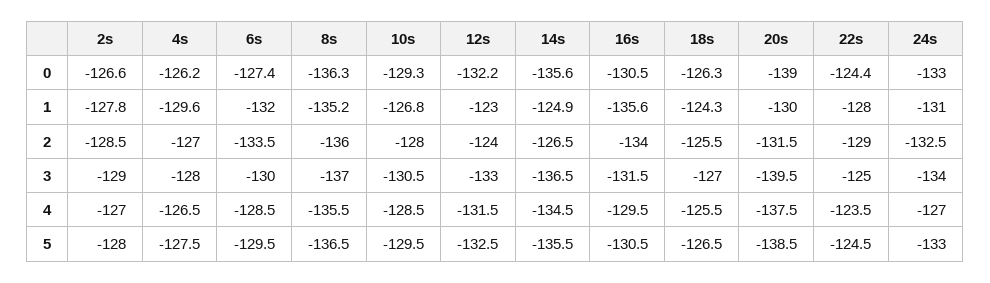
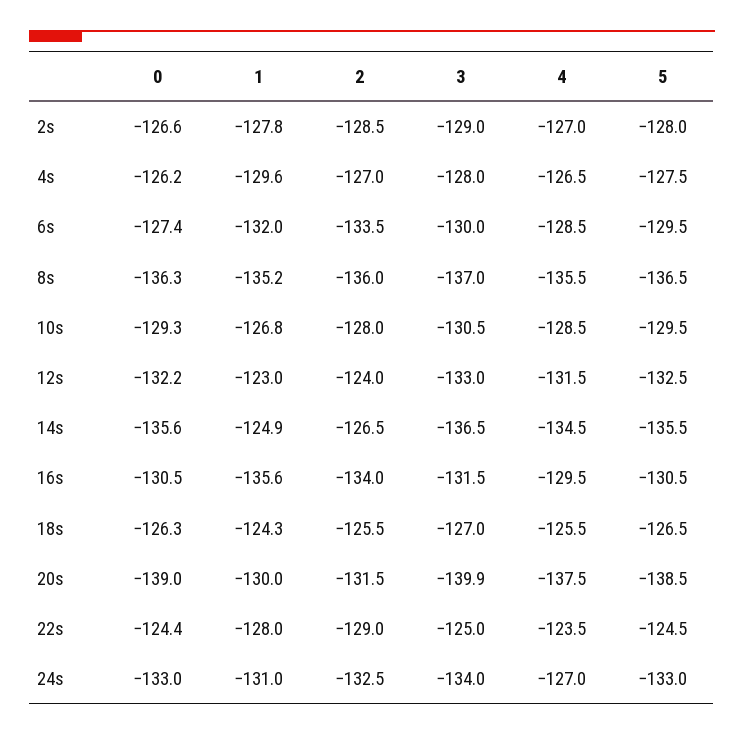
  {
    "2s": {
      "0": -126.6,
      "1": -127.8,
      "2": -128.5,
      "3": -129,
      "4": -127,
      "5": -128
    },
    "4s": {
      "0": -126.2,
      "1": -129.6,
      "2": -127,
      "3": -128,
      "4": -126.5,
      "5": -127.5
    },
    "6s": {
      "0": -127.4,
      "1": -132,
      "2": -133.5,
      "3": -130,
      "4": -128.5,
      "5": -129.5
    },
    "8s": {
      "0": -136.3,
      "1": -135.2,
      "2": -136,
      "3": -137,
      "4": -135.5,
      "5": -136.5
    },
    "10s": {
      "0": -129.3,
      "1": -126.8,
      "2": -128,
      "3": -130.5,
      "4": -128.5,
      "5": -129.5
    },
    "12s": {
      "0": -132.2,
      "1": -123,
      "2": -124,
      "3": -133,
      "4": -131.5,
      "5": -132.5
    },
    "14s": {
      "0": -135.6,
      "1": -124.9,
      "2": -126.5,
      "3": -136.5,
      "4": -134.5,
      "5": -135.5
    },
    "16s": {
      "0": -130.5,
      "1": -135.6,
      "2": -134,
      "3": -131.5,
      "4": -129.5,
      "5": -130.5
    },
    "18s": {
      "0": -126.3,
      "1": -124.3,
      "2": -125.5,
      "3": -127,
      "4": -125.5,
      "5": -126.5
    },
    "20s": {
      "0": -139,
      "1": -130,
      "2": -131.5,
-     "3": -139.5,
+     "3": -139.9,
      "4": -137.5,
      "5": -138.5
    },
    "22s": {
      "0": -124.4,
      "1": -128,
      "2": -129,
      "3": -125,
      "4": -123.5,
      "5": -124.5
    },
    "24s": {
      "0": -133,
      "1": -131,
      "2": -132.5,
      "3": -134,
      "4": -127,
      "5": -133
    }
  }

